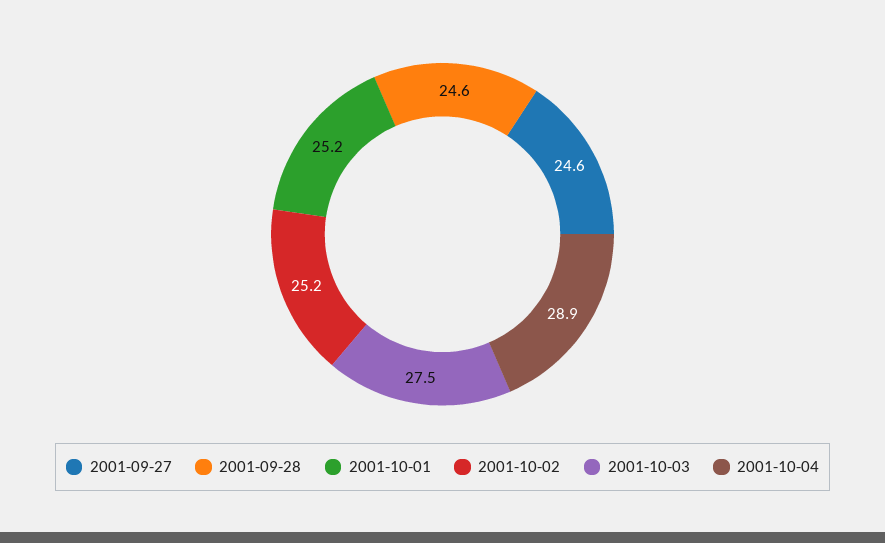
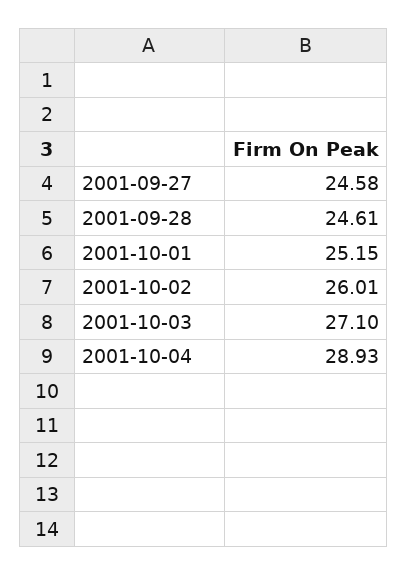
  {
    "2001-09-27": 24.58,
    "2001-09-28": 24.61,
    "2001-10-01": 25.15,
-   "2001-10-02": 25.2,
+   "2001-10-02": 26.01,
-   "2001-10-03": 27.5,
+   "2001-10-03": 27.1,
    "2001-10-04": 28.93
  }

